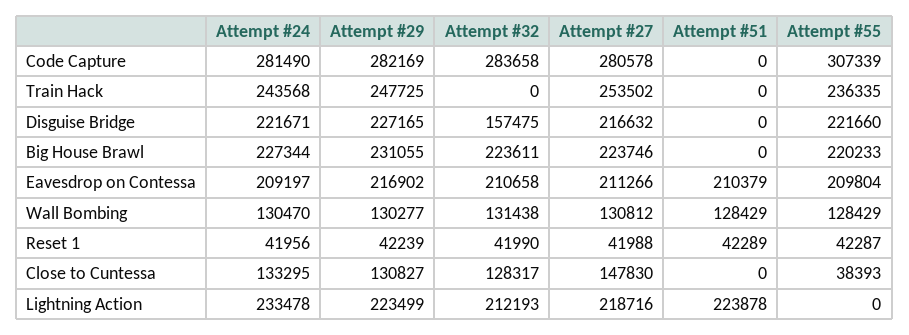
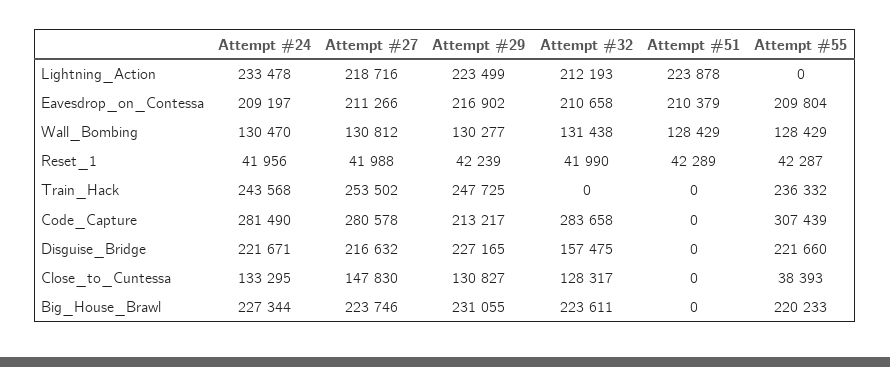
  {
    "Attempt #24": {
      "Code Capture": 281490,
      "Train Hack": 243568,
      "Disguise Bridge": 221671,
      "Big House Brawl": 227344,
      "Eavesdrop on Contessa": 209197,
      "Wall Bombing": 130470,
      "Reset 1": 41956,
      "Close to Cuntessa": 133295,
      "Lightning Action": 233478
    },
    "Attempt #29": {
-     "Code Capture": 282169,
+     "Code Capture": 213217,
      "Train Hack": 247725,
      "Disguise Bridge": 227165,
      "Big House Brawl": 231055,
      "Eavesdrop on Contessa": 216902,
      "Wall Bombing": 130277,
      "Reset 1": 42239,
      "Close to Cuntessa": 130827,
      "Lightning Action": 223499
    },
    "Attempt #32": {
      "Code Capture": 283658,
      "Train Hack": 0,
      "Disguise Bridge": 157475,
      "Big House Brawl": 223611,
      "Eavesdrop on Contessa": 210658,
      "Wall Bombing": 131438,
      "Reset 1": 41990,
      "Close to Cuntessa": 128317,
      "Lightning Action": 212193
    },
    "Attempt #27": {
      "Code Capture": 280578,
      "Train Hack": 253502,
      "Disguise Bridge": 216632,
      "Big House Brawl": 223746,
      "Eavesdrop on Contessa": 211266,
      "Wall Bombing": 130812,
      "Reset 1": 41988,
      "Close to Cuntessa": 147830,
      "Lightning Action": 218716
    },
    "Attempt #51": {
      "Code Capture": 0,
      "Train Hack": 0,
      "Disguise Bridge": 0,
      "Big House Brawl": 0,
      "Eavesdrop on Contessa": 210379,
      "Wall Bombing": 128429,
      "Reset 1": 42289,
      "Close to Cuntessa": 0,
      "Lightning Action": 223878
    },
    "Attempt #55": {
-     "Code Capture": 307339,
+     "Code Capture": 307439,
-     "Train Hack": 236335,
+     "Train Hack": 236332,
      "Disguise Bridge": 221660,
      "Big House Brawl": 220233,
      "Eavesdrop on Contessa": 209804,
      "Wall Bombing": 128429,
      "Reset 1": 42287,
      "Close to Cuntessa": 38393,
      "Lightning Action": 0
    }
  }

